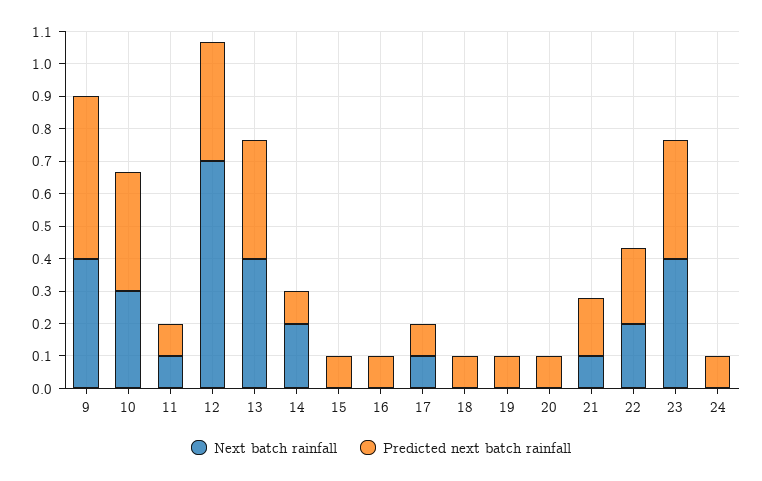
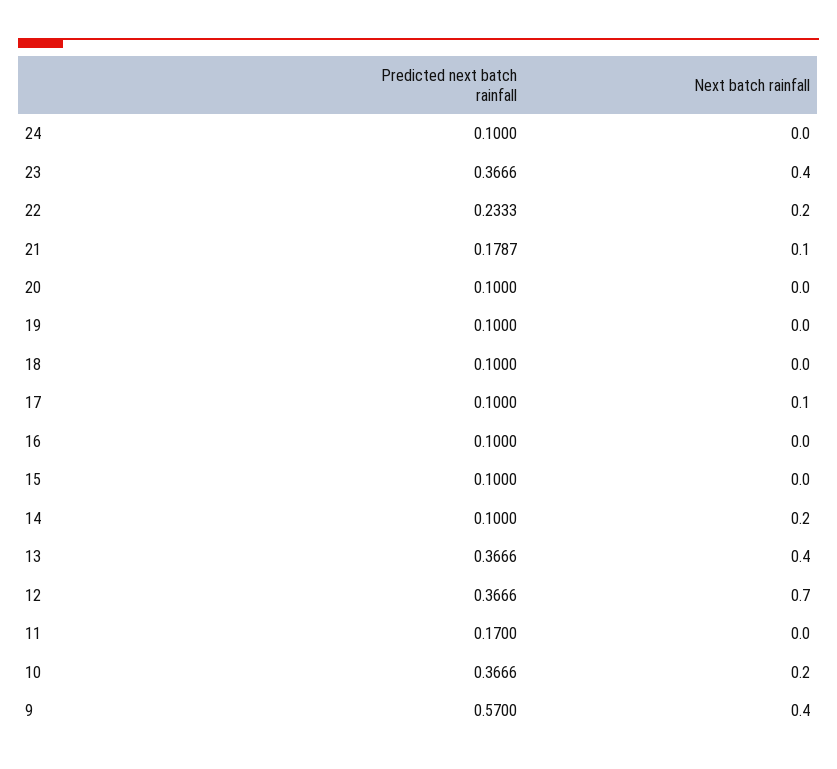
  {
    "Next batch rainfall": {
      "9": 0.4,
-     "10": 0.3,
+     "10": 0.2,
-     "11": 0.1,
+     "11": 0,
      "12": 0.7,
      "13": 0.4,
      "14": 0.2,
      "15": 0,
      "16": 0,
      "17": 0.1,
      "18": 0,
      "19": 0,
      "20": 0,
      "21": 0.1,
      "22": 0.2,
      "23": 0.4,
      "24": 0
    },
    "Predicted next batch rainfall": {
-     "9": 0.5,
+     "9": 0.57,
      "10": 0.3666,
-     "11": 0.1,
+     "11": 0.17,
      "12": 0.3666,
      "13": 0.3666,
      "14": 0.1,
      "15": 0.1,
      "16": 0.1,
      "17": 0.1,
      "18": 0.1,
      "19": 0.1,
      "20": 0.1,
      "21": 0.1787,
      "22": 0.2333,
      "23": 0.3666,
      "24": 0.1
    }
  }

